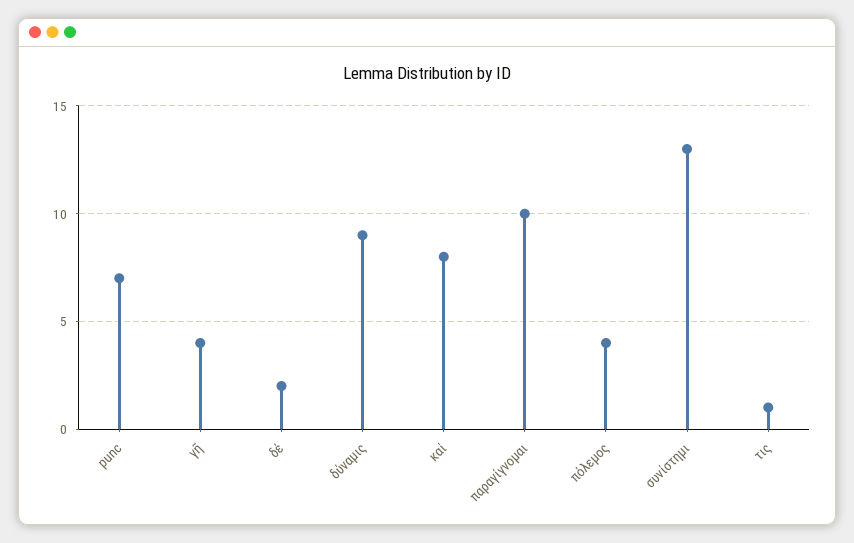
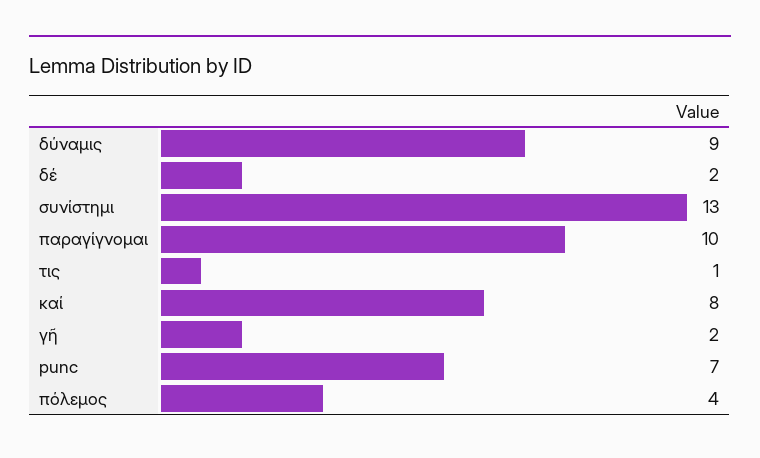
  {
    "punc": 7,
-   "γῆ": 4,
+   "γῆ": 2,
    "δέ": 2,
    "δύναμις": 9,
    "καί": 8,
    "παραγίγνομαι": 10,
    "πόλεμος": 4,
    "συνίστημι": 13,
    "τις": 1
  }

